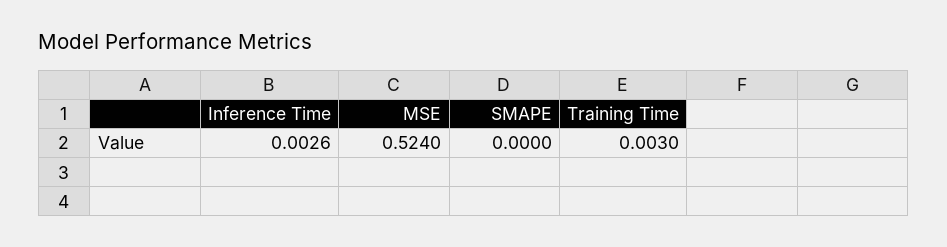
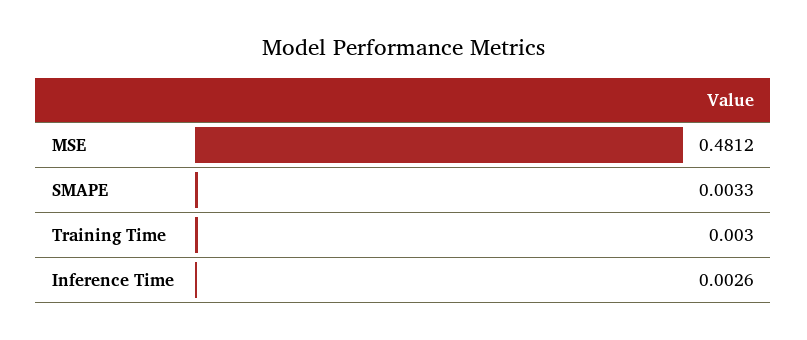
  {
    "Inference Time": 0.0026,
-   "MSE": 0.524,
+   "MSE": 0.4812,
-   "SMAPE": 0,
+   "SMAPE": 0.0033,
    "Training Time": 0.003
  }

